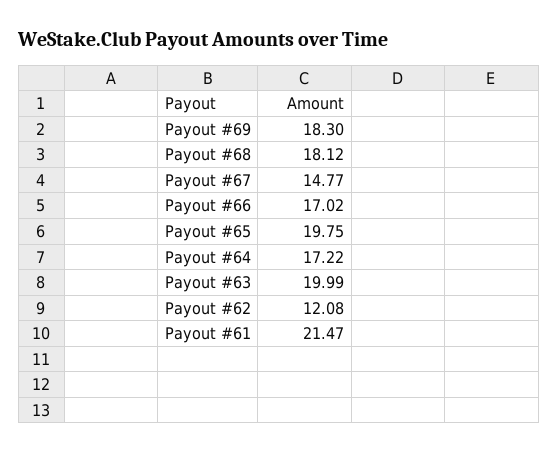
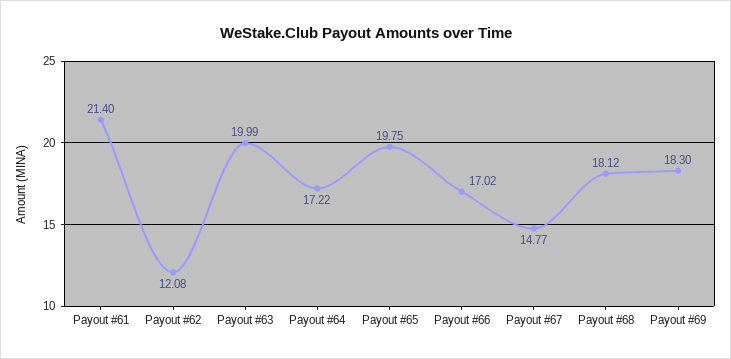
  {
    "Payout #69": 18.3,
    "Payout #68": 18.12,
    "Payout #67": 14.77,
    "Payout #66": 17.02,
    "Payout #65": 19.75,
    "Payout #64": 17.22,
    "Payout #63": 19.99,
    "Payout #62": 12.08,
-   "Payout #61": 21.47
+   "Payout #61": 21.4
  }

